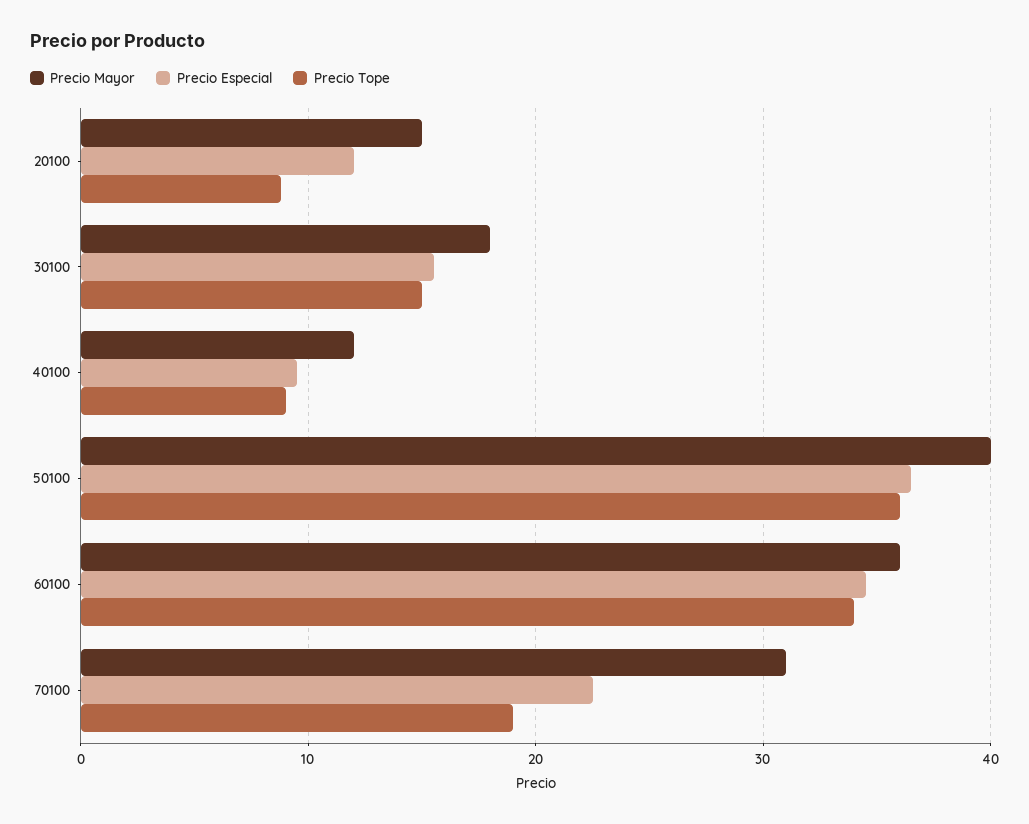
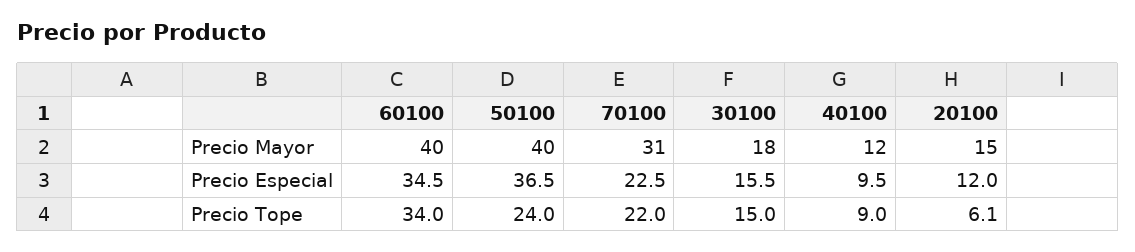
  {
    "Precio Mayor": {
      "20100": 15,
      "30100": 18,
      "40100": 12,
      "50100": 40,
-     "60100": 36,
+     "60100": 40,
      "70100": 31
    },
    "Precio Especial": {
      "20100": 12,
      "30100": 15.5,
      "40100": 9.5,
      "50100": 36.5,
      "60100": 34.5,
      "70100": 22.5
    },
    "Precio Tope": {
-     "20100": 9,
+     "20100": 6.1,
      "30100": 15,
      "40100": 9,
-     "50100": 36,
+     "50100": 24,
      "60100": 34,
-     "70100": 19
+     "70100": 22
    }
  }

